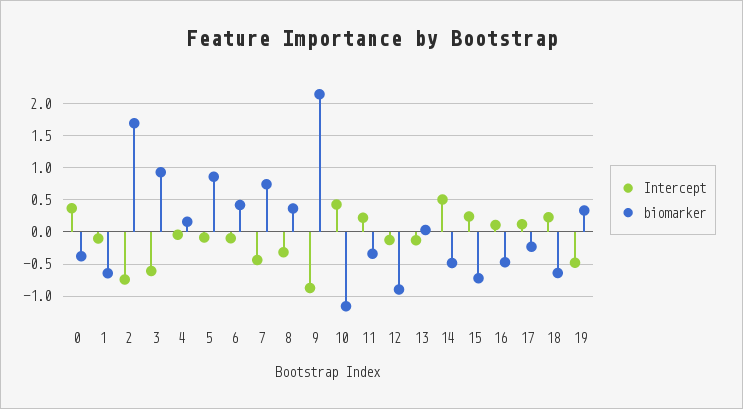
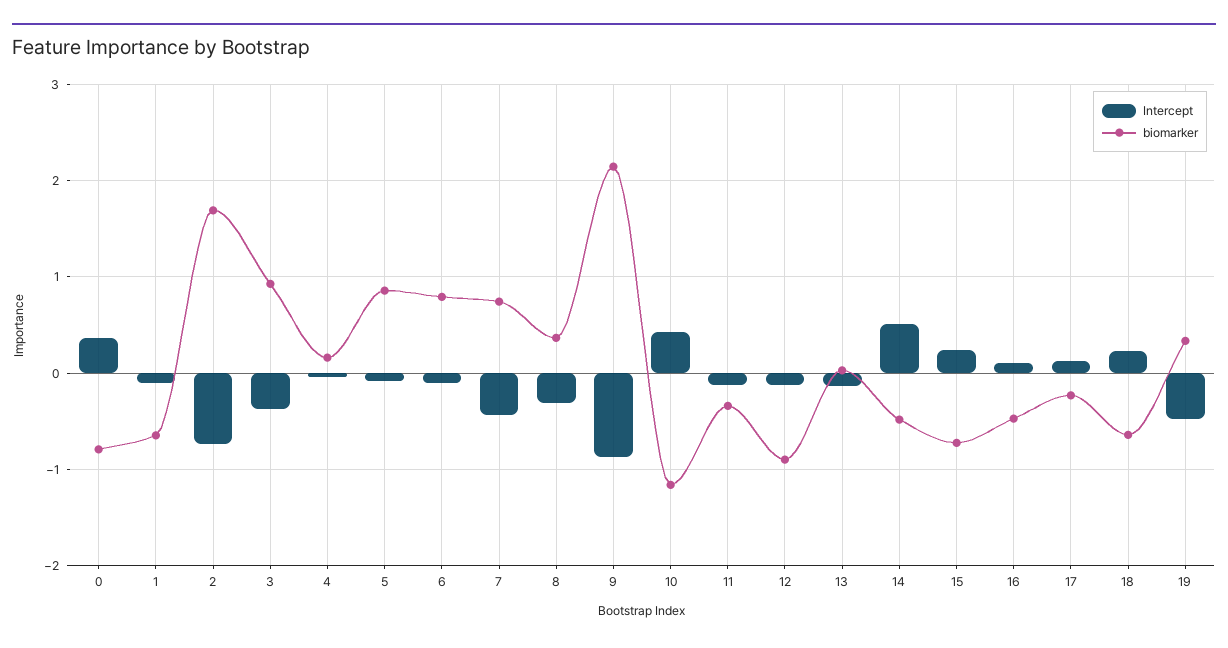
  {
    "Intercept": {
      "0": 0.4,
      "1": -0.1,
      "2": -0.7,
-     "3": -0.6,
+     "3": -0.4,
      "4": 0,
      "5": -0.1,
      "6": -0.1,
      "7": -0.4,
      "8": -0.3,
      "9": -0.9,
      "10": 0.4,
-     "11": 0.2,
+     "11": -0.1,
      "12": -0.1,
      "13": -0.1,
      "14": 0.5,
      "15": 0.2,
      "16": 0.1,
      "17": 0.1,
      "18": 0.2,
      "19": -0.5
    },
    "biomarker": {
-     "0": -0.4,
+     "0": -0.8,
      "1": -0.6,
      "2": 1.7,
      "3": 0.9,
      "4": 0.2,
      "5": 0.9,
-     "6": 0.4,
+     "6": 0.8,
      "7": 0.7,
      "8": 0.4,
      "9": 2.1,
      "10": -1.2,
      "11": -0.3,
      "12": -0.9,
      "13": 0,
      "14": -0.5,
      "15": -0.7,
      "16": -0.5,
      "17": -0.2,
      "18": -0.6,
      "19": 0.3
    }
  }

